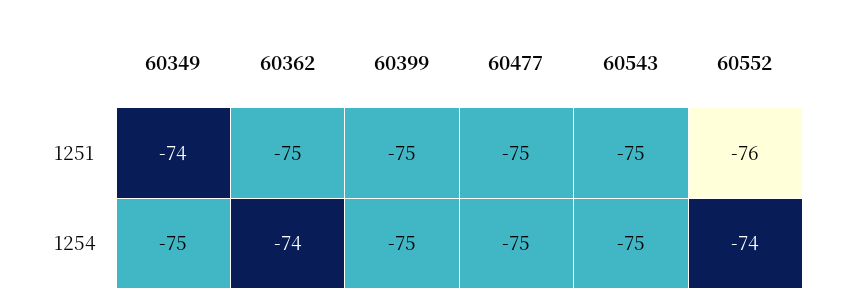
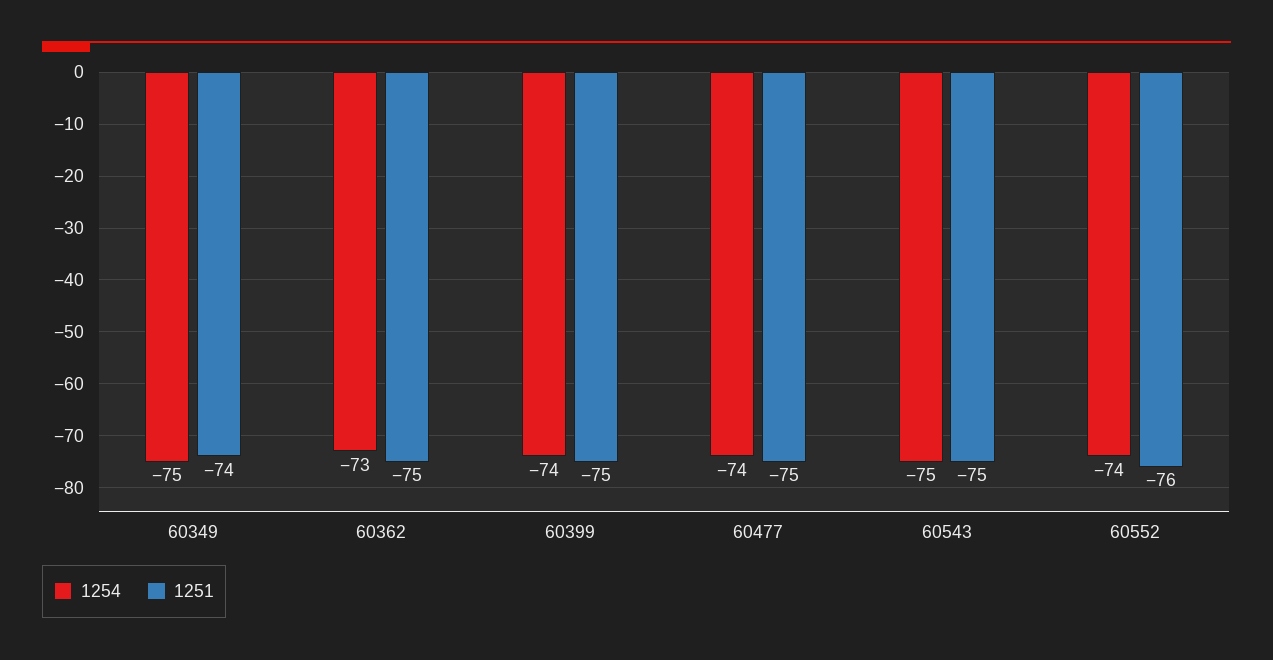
  {
    "1251": {
      "60349": -74,
      "60362": -75,
      "60399": -75,
      "60477": -75,
      "60543": -75,
      "60552": -76
    },
    "1254": {
      "60349": -75,
-     "60362": -74,
+     "60362": -73,
-     "60399": -75,
+     "60399": -74,
-     "60477": -75,
+     "60477": -74,
      "60543": -75,
      "60552": -74
    }
  }

